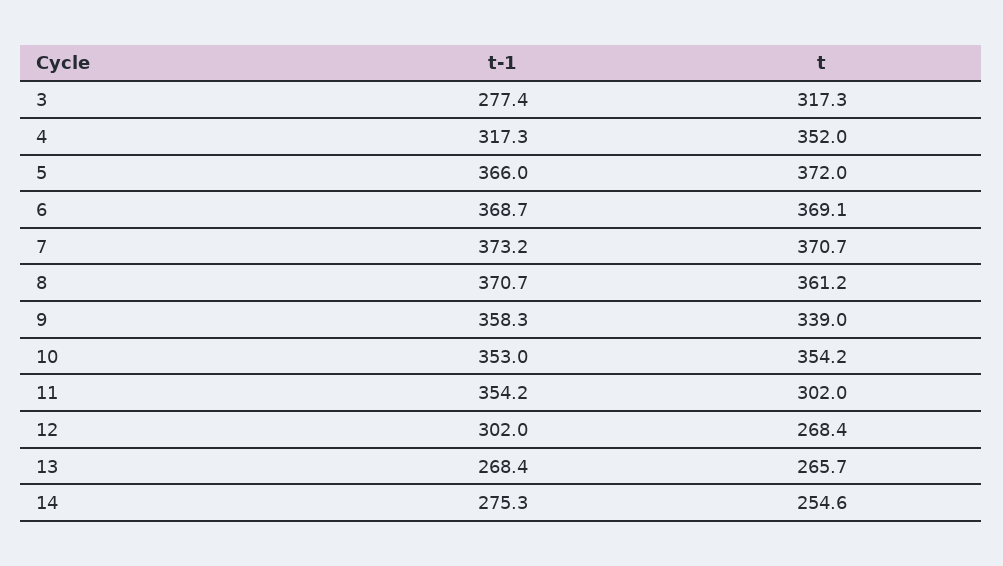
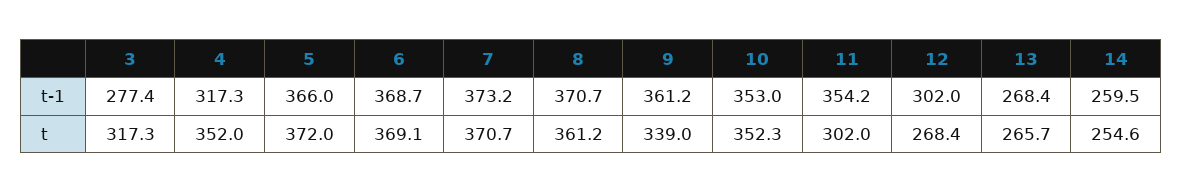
  {
    "t-1": {
      "3": 277.4,
      "4": 317.3,
      "5": 366,
      "6": 368.7,
      "7": 373.2,
      "8": 370.7,
-     "9": 358.3,
+     "9": 361.2,
      "10": 353,
      "11": 354.2,
      "12": 302,
      "13": 268.4,
-     "14": 275.3
+     "14": 259.5
    },
    "t": {
      "3": 317.3,
      "4": 352,
      "5": 372,
      "6": 369.1,
      "7": 370.7,
      "8": 361.2,
      "9": 339,
-     "10": 354.2,
+     "10": 352.3,
      "11": 302,
      "12": 268.4,
      "13": 265.7,
      "14": 254.6
    }
  }

